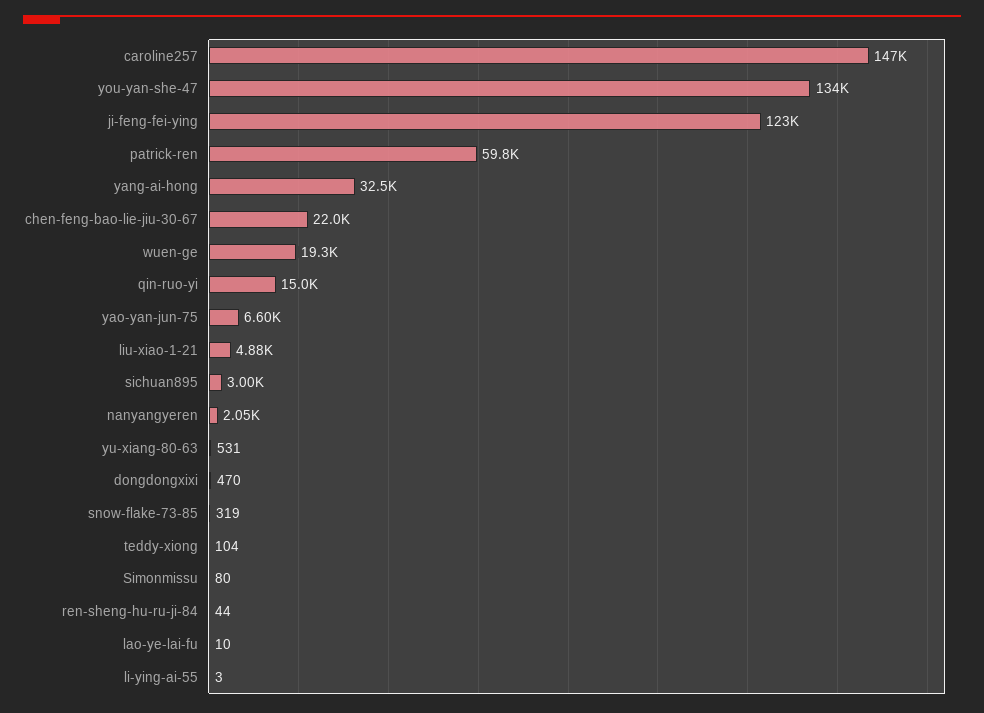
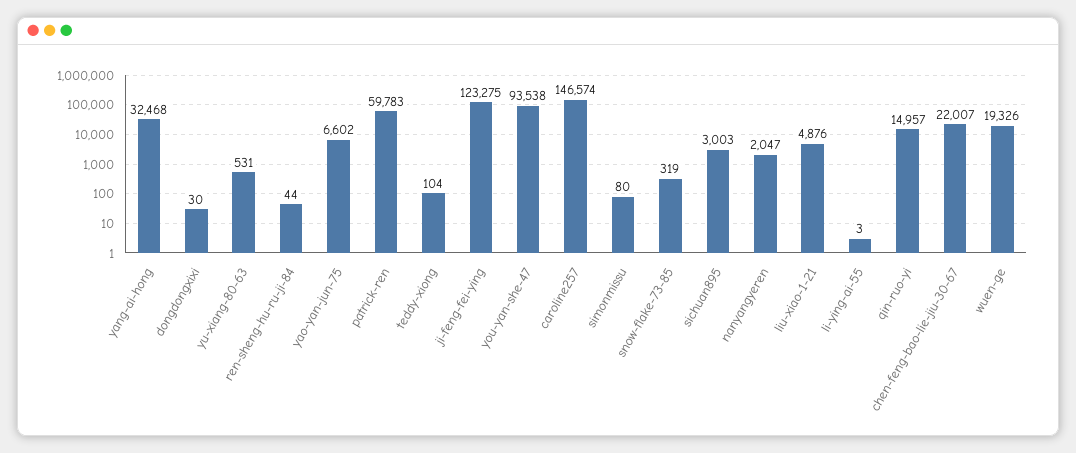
  {
    "caroline257": 146574,
-   "you-yan-she-47": 134000,
+   "you-yan-she-47": 93538,
    "ji-feng-fei-ying": 123275,
    "patrick-ren": 59783,
    "yang-ai-hong": 32468,
    "chen-feng-bao-lie-jiu-30-67": 22007,
    "wuen-ge": 19326,
    "qin-ruo-yi": 14957,
    "yao-yan-jun-75": 6602,
    "liu-xiao-1-21": 4876,
    "sichuan895": 3003,
    "nanyangyeren": 2047,
    "yu-xiang-80-63": 531,
-   "dongdongxixi": 470,
+   "dongdongxixi": 30,
    "snow-flake-73-85": 319,
    "teddy-xiong": 104,
    "Simonmissu": 80,
    "ren-sheng-hu-ru-ji-84": 44,
-   "lao-ye-lai-fu": 10,
    "li-ying-ai-55": 3
  }

